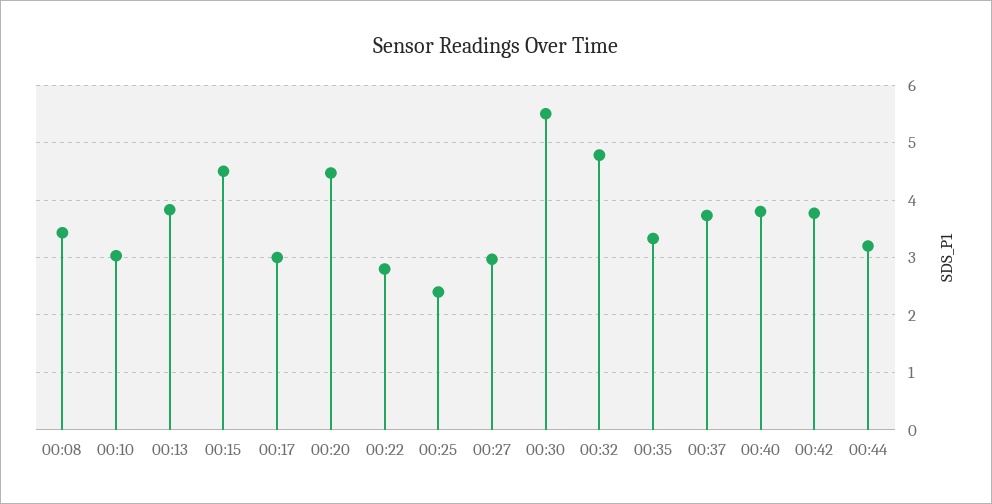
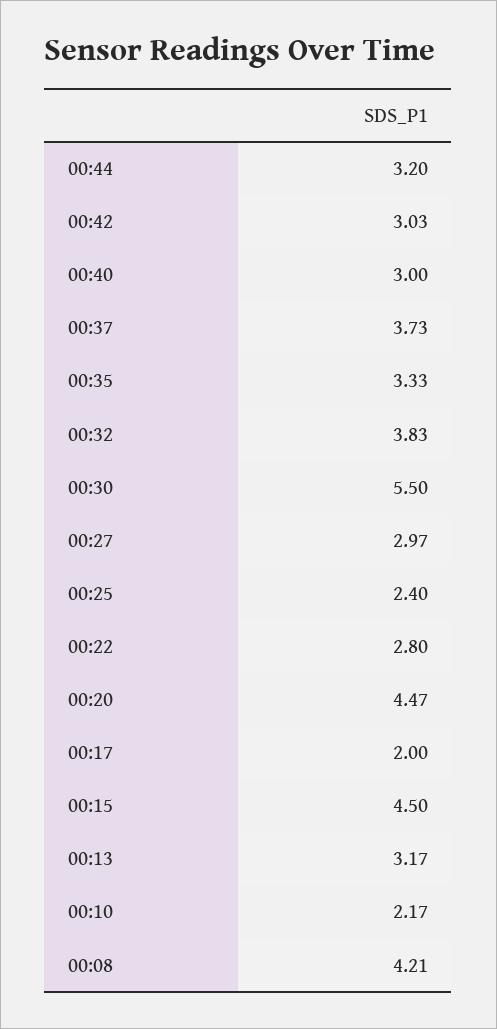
  {
-   "00:08": 3.4,
+   "00:08": 4.21,
-   "00:10": 3,
+   "00:10": 2.17,
-   "00:13": 3.8,
+   "00:13": 3.17,
    "00:15": 4.5,
-   "00:17": 3,
+   "00:17": 2,
    "00:20": 4.47,
    "00:22": 2.8,
    "00:25": 2.4,
    "00:27": 2.97,
    "00:30": 5.5,
-   "00:32": 4.8,
+   "00:32": 3.83,
    "00:35": 3.33,
    "00:37": 3.73,
-   "00:40": 3.8,
+   "00:40": 3,
-   "00:42": 3.8,
+   "00:42": 3.03,
    "00:44": 3.2
  }

